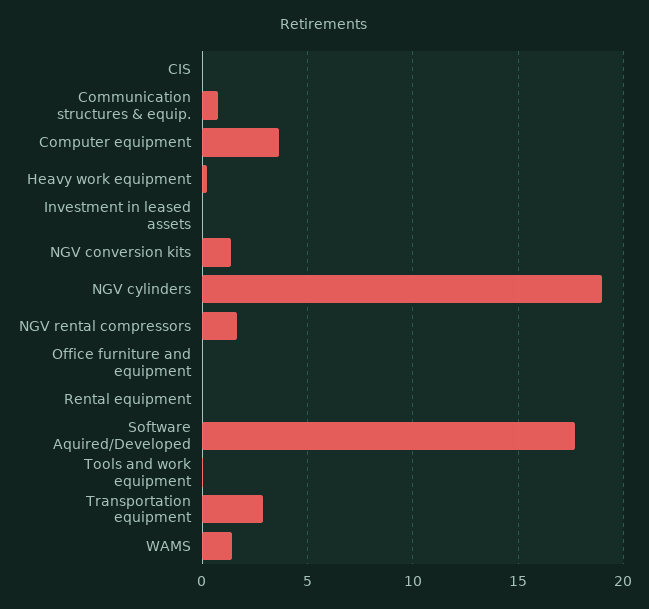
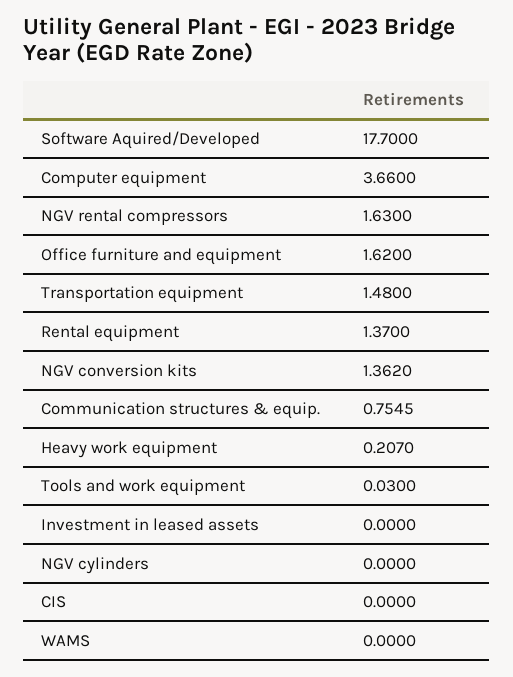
  {
    "CIS": 0,
    "Communication structures & equip.": 0.7545,
    "Computer equipment": 3.66,
    "Heavy work equipment": 0.207,
    "Investment in leased assets": 0,
    "NGV conversion kits": 1.362,
-   "NGV cylinders": 19,
+   "NGV cylinders": 0,
    "NGV rental compressors": 1.63,
-   "Office furniture and equipment": 0,
+   "Office furniture and equipment": 1.62,
-   "Rental equipment": 0,
+   "Rental equipment": 1.37,
    "Software Aquired/Developed": 17.7,
    "Tools and work equipment": 0.03,
-   "Transportation equipment": 3,
+   "Transportation equipment": 1.48,
-   "WAMS": 1.5
+   "WAMS": 0
  }

